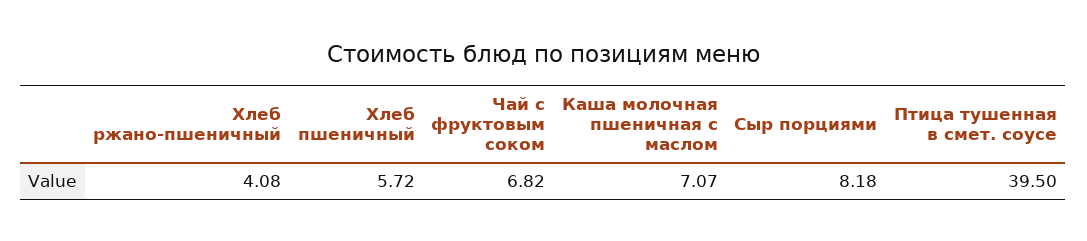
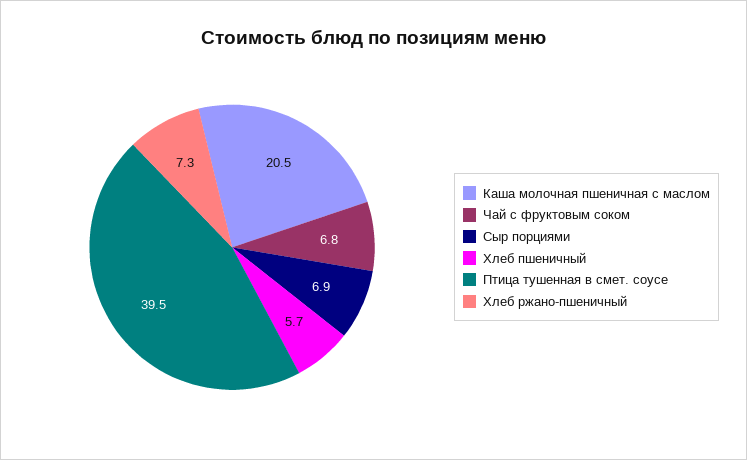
  {
-   "Хлеб ржано-пшеничный": 4.08,
+   "Хлеб ржано-пшеничный": 7.3,
    "Хлеб пшеничный": 5.72,
    "Чай с фруктовым соком": 6.82,
-   "Каша молочная пшеничная с маслом": 7.07,
+   "Каша молочная пшеничная с маслом": 20.5,
-   "Сыр порциями": 8.18,
+   "Сыр порциями": 6.9,
    "Птица тушенная в смет. соусе": 39.5
  }

